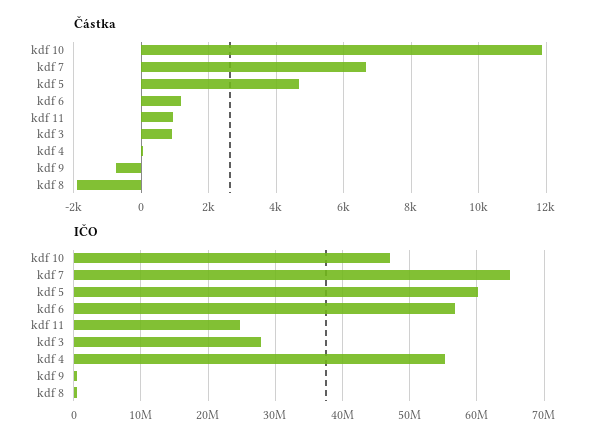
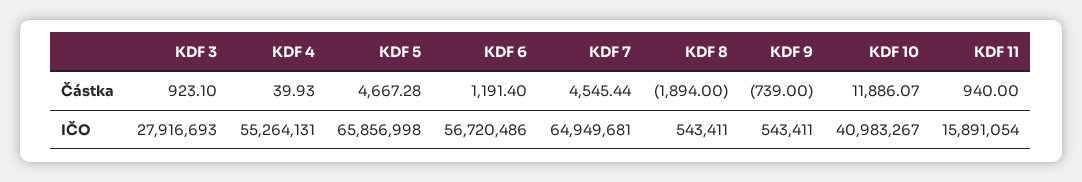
  {
    "Částka": {
      "kdf 10": 11886.07,
-     "kdf 7": 6600,
+     "kdf 7": 4545.44,
      "kdf 5": 4667.28,
      "kdf 6": 1191.4,
      "kdf 11": 940,
      "kdf 3": 923.1,
      "kdf 4": 39.93,
      "kdf 9": -739,
      "kdf 8": -1894
    },
    "IČO": {
-     "kdf 10": 47000000,
+     "kdf 10": 40983267,
      "kdf 7": 64949681,
-     "kdf 5": 60000000,
+     "kdf 5": 65856998,
      "kdf 6": 56720486,
-     "kdf 11": 25000000,
+     "kdf 11": 15891054,
      "kdf 3": 27916693,
      "kdf 4": 55264131,
      "kdf 9": 543411,
      "kdf 8": 543411
    }
  }

